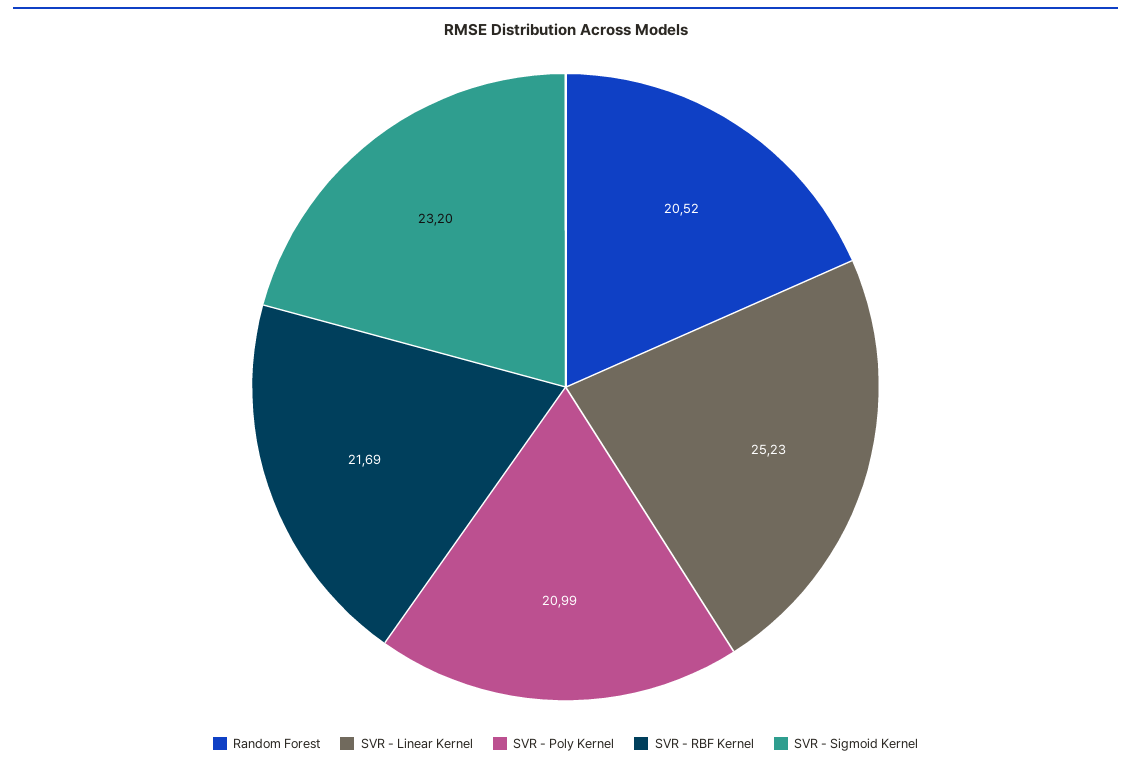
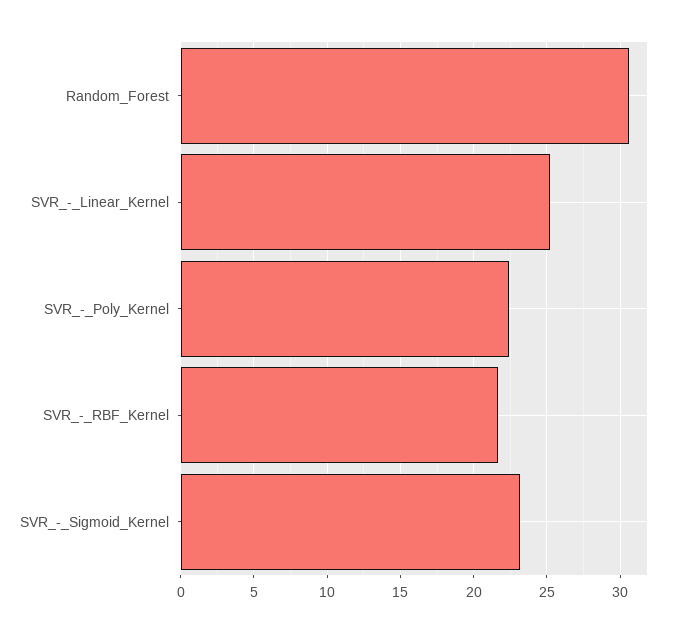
  {
-   "Random Forest": 20.52,
+   "Random Forest": 30.5,
    "SVR - Linear Kernel": 25.23,
-   "SVR - Poly Kernel": 20.99,
+   "SVR - Poly Kernel": 22.5,
    "SVR - RBF Kernel": 21.69,
    "SVR - Sigmoid Kernel": 23.2
  }

